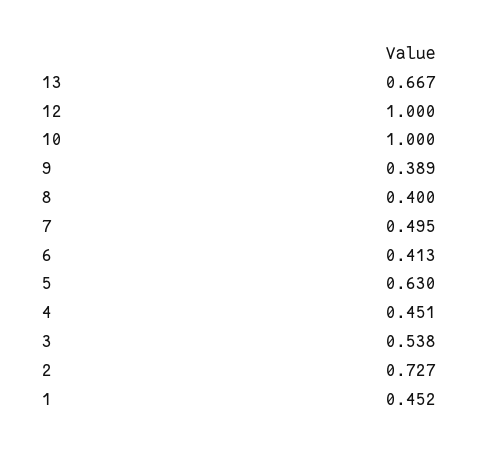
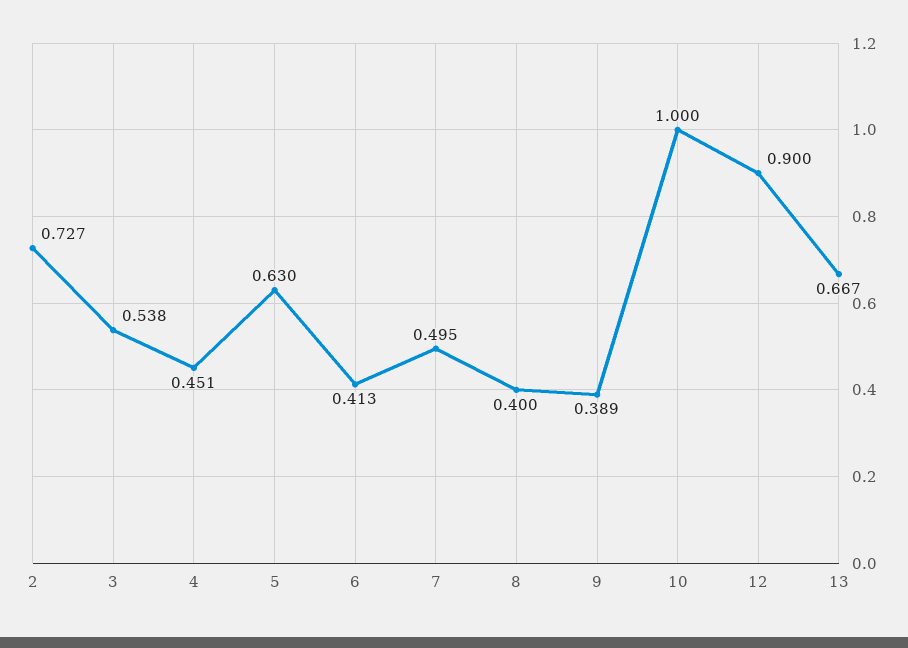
  {
    "13": 0.667,
-   "12": 1,
+   "12": 0.9,
    "10": 1,
    "9": 0.389,
    "8": 0.4,
    "7": 0.495,
    "6": 0.413,
    "5": 0.63,
    "4": 0.451,
    "3": 0.538,
-   "2": 0.727,
+   "2": 0.727
-   "1": 0.452
  }

